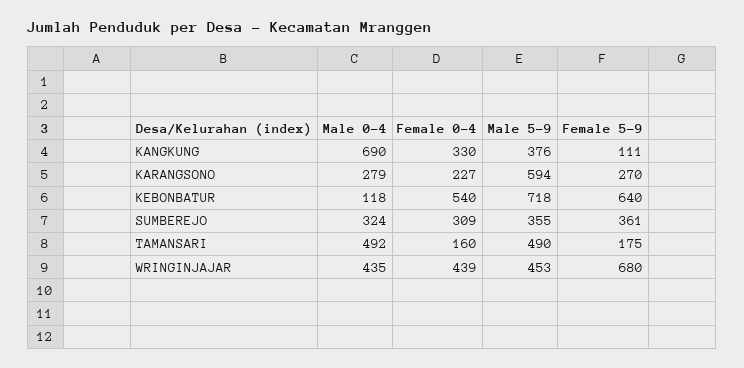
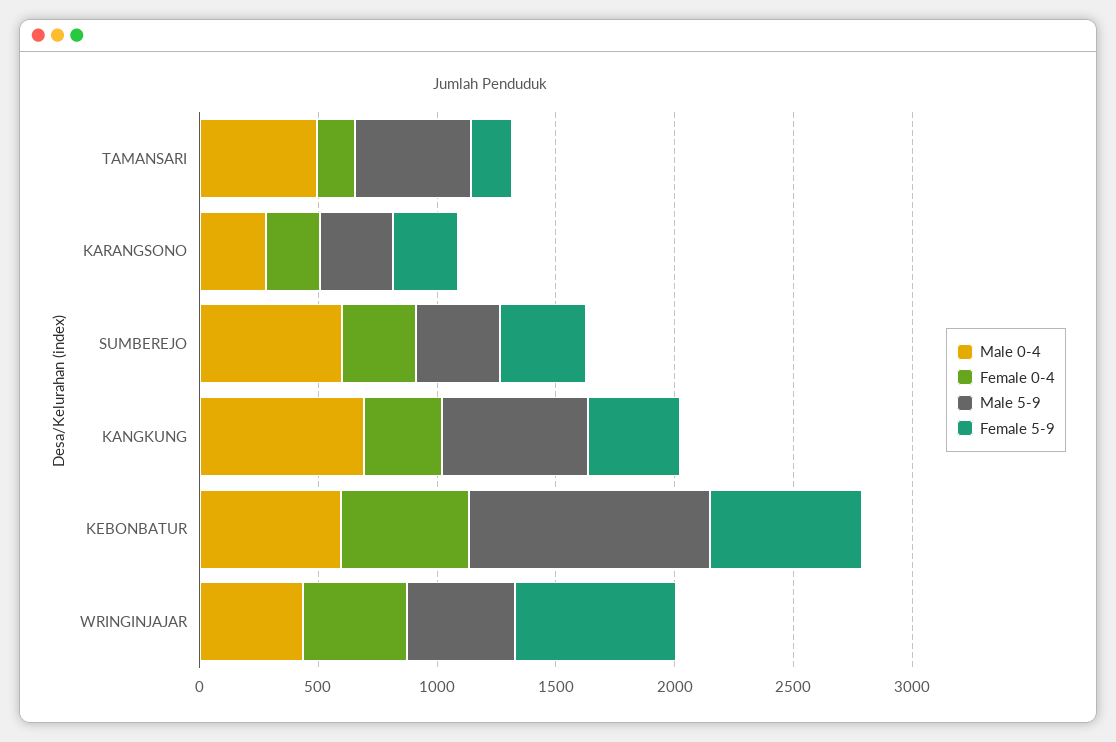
  {
    "Male 0-4": {
      "KANGKUNG": 690,
      "KARANGSONO": 279,
-     "KEBONBATUR": 118,
+     "KEBONBATUR": 600,
-     "SUMBEREJO": 324,
+     "SUMBEREJO": 600,
      "TAMANSARI": 492,
      "WRINGINJAJAR": 435
    },
    "Female 0-4": {
      "KANGKUNG": 330,
      "KARANGSONO": 227,
      "KEBONBATUR": 540,
      "SUMBEREJO": 309,
      "TAMANSARI": 160,
      "WRINGINJAJAR": 439
    },
    "Male 5-9": {
-     "KANGKUNG": 376,
+     "KANGKUNG": 600,
-     "KARANGSONO": 594,
+     "KARANGSONO": 300,
-     "KEBONBATUR": 718,
+     "KEBONBATUR": 1000,
      "SUMBEREJO": 355,
      "TAMANSARI": 490,
      "WRINGINJAJAR": 453
    },
    "Female 5-9": {
-     "KANGKUNG": 111,
+     "KANGKUNG": 400,
      "KARANGSONO": 270,
      "KEBONBATUR": 640,
      "SUMBEREJO": 361,
      "TAMANSARI": 175,
      "WRINGINJAJAR": 680
    }
  }

